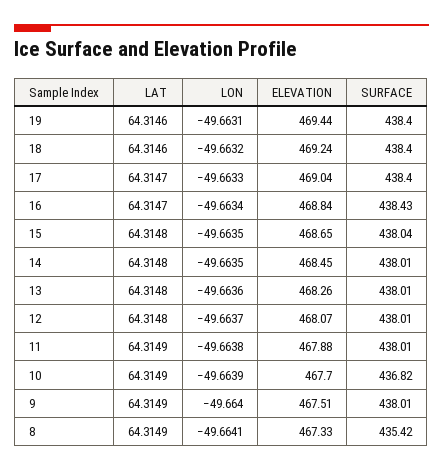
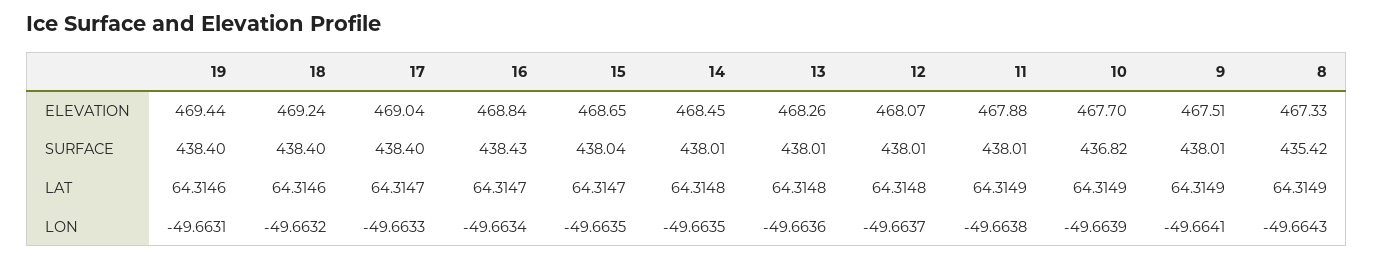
  {
    "LAT": {
      "19": 64.3146,
      "18": 64.3146,
      "17": 64.3147,
      "16": 64.3147,
-     "15": 64.3148,
+     "15": 64.3147,
      "14": 64.3148,
      "13": 64.3148,
      "12": 64.3148,
      "11": 64.3149,
      "10": 64.3149,
      "9": 64.3149,
      "8": 64.3149
    },
    "LON": {
      "19": -49.6631,
      "18": -49.6632,
      "17": -49.6633,
      "16": -49.6634,
      "15": -49.6635,
      "14": -49.6635,
      "13": -49.6636,
      "12": -49.6637,
      "11": -49.6638,
      "10": -49.6639,
-     "9": -49.664,
+     "9": -49.6641,
-     "8": -49.6641
+     "8": -49.6643
    },
    "ELEVATION": {
      "19": 469.44,
      "18": 469.24,
      "17": 469.04,
      "16": 468.84,
      "15": 468.65,
      "14": 468.45,
      "13": 468.26,
      "12": 468.07,
      "11": 467.88,
      "10": 467.7,
      "9": 467.51,
      "8": 467.33
    },
    "SURFACE": {
      "19": 438.4,
      "18": 438.4,
      "17": 438.4,
      "16": 438.43,
      "15": 438.04,
      "14": 438.01,
      "13": 438.01,
      "12": 438.01,
      "11": 438.01,
      "10": 436.82,
      "9": 438.01,
      "8": 435.42
    }
  }

